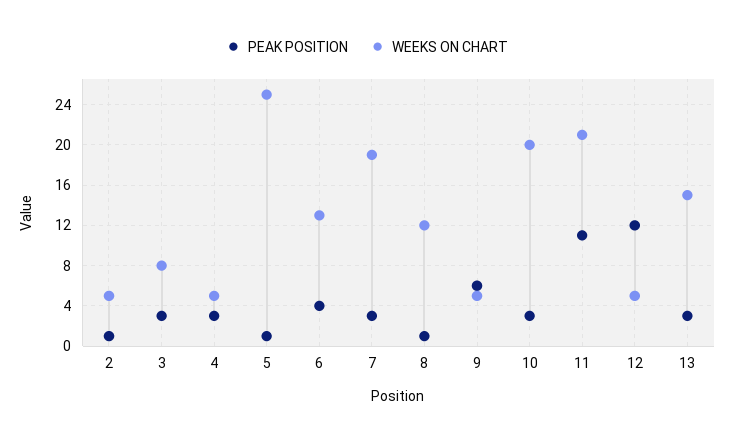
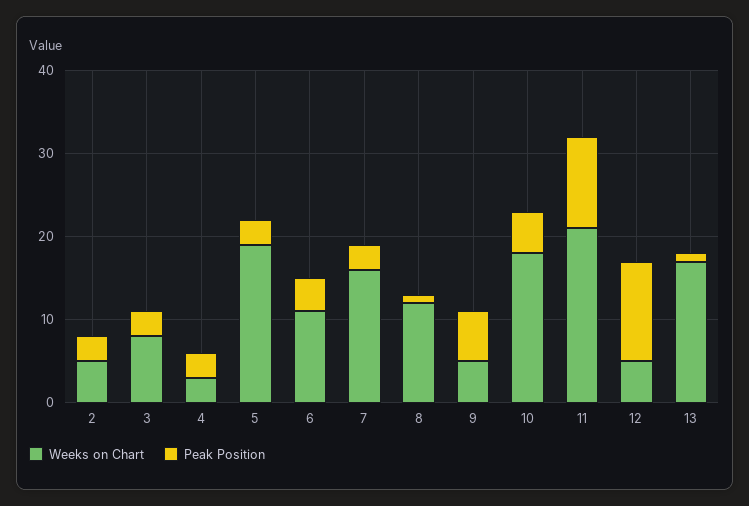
  {
    "PEAK POSITION": {
-     "2": 1,
+     "2": 3,
      "3": 3,
      "4": 3,
-     "5": 1,
+     "5": 3,
      "6": 4,
      "7": 3,
      "8": 1,
      "9": 6,
-     "10": 3,
+     "10": 5,
      "11": 11,
      "12": 12,
-     "13": 3
+     "13": 1
    },
    "WEEKS ON CHART": {
      "2": 5,
      "3": 8,
-     "4": 5,
+     "4": 3,
-     "5": 25,
+     "5": 19,
-     "6": 13,
+     "6": 11,
-     "7": 19,
+     "7": 16,
      "8": 12,
      "9": 5,
-     "10": 20,
+     "10": 18,
      "11": 21,
      "12": 5,
-     "13": 15
+     "13": 17
    }
  }

